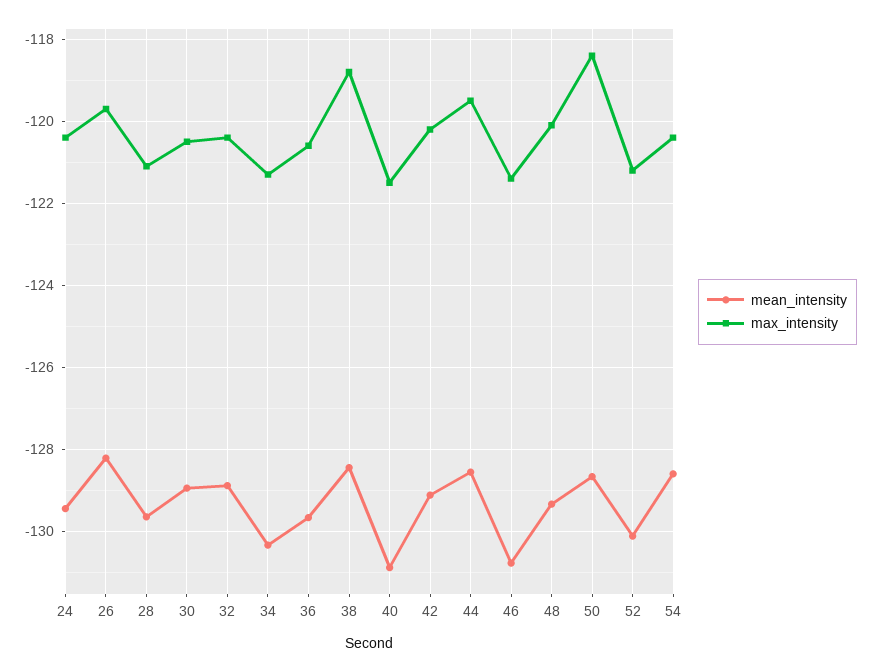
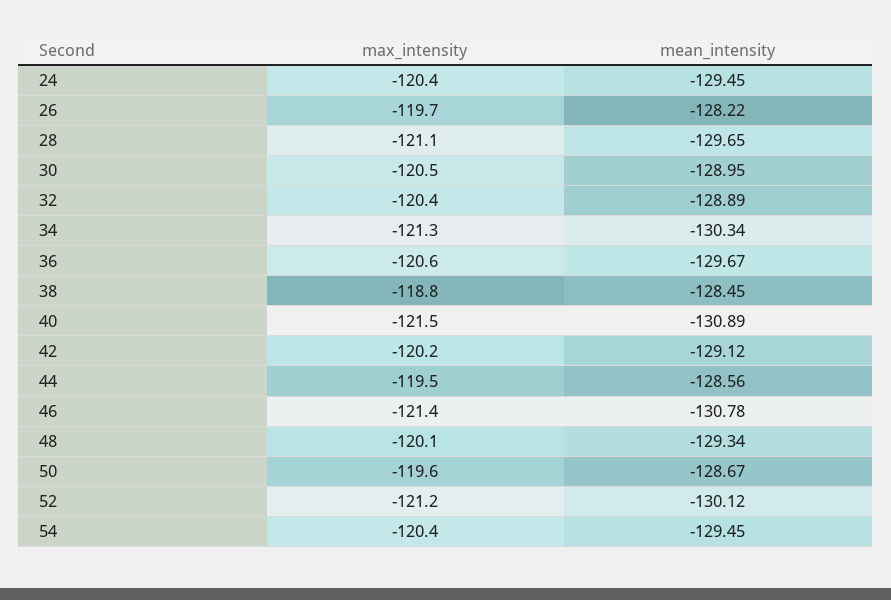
  {
    "mean_intensity": {
      "24": -129.45,
      "26": -128.22,
      "28": -129.65,
      "30": -128.95,
      "32": -128.89,
      "34": -130.34,
      "36": -129.67,
      "38": -128.45,
      "40": -130.89,
      "42": -129.12,
      "44": -128.56,
      "46": -130.78,
      "48": -129.34,
      "50": -128.67,
      "52": -130.12,
-     "54": -128.6
+     "54": -129.45
    },
    "max_intensity": {
      "24": -120.4,
      "26": -119.7,
      "28": -121.1,
      "30": -120.5,
      "32": -120.4,
      "34": -121.3,
      "36": -120.6,
      "38": -118.8,
      "40": -121.5,
      "42": -120.2,
      "44": -119.5,
      "46": -121.4,
      "48": -120.1,
-     "50": -118.4,
+     "50": -119.6,
      "52": -121.2,
      "54": -120.4
    }
  }

